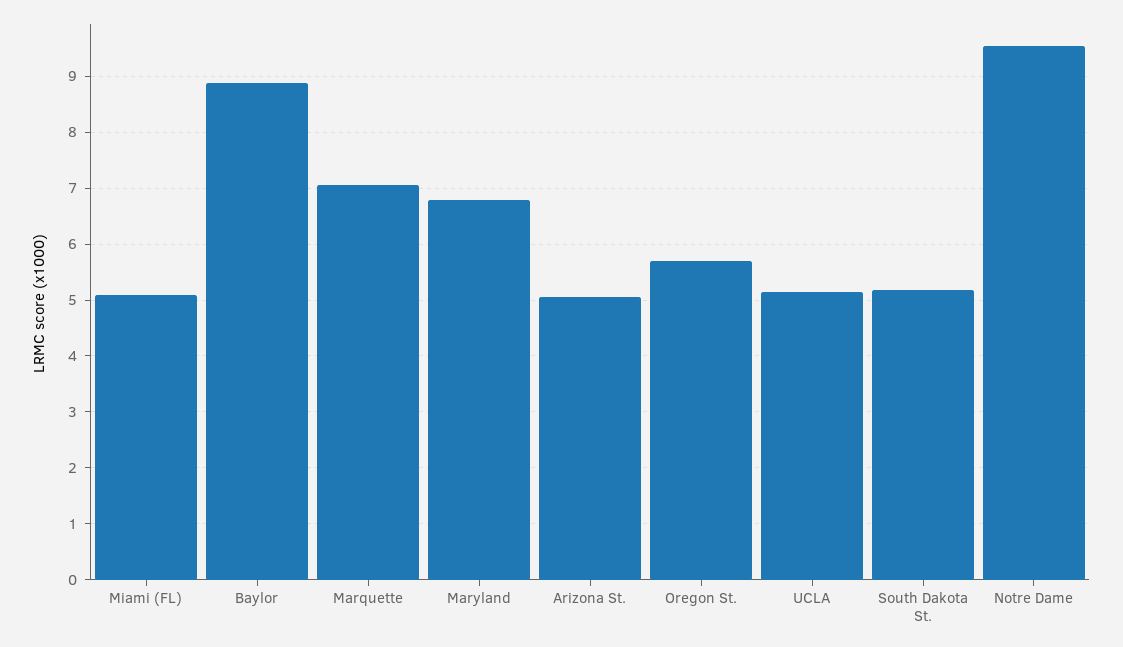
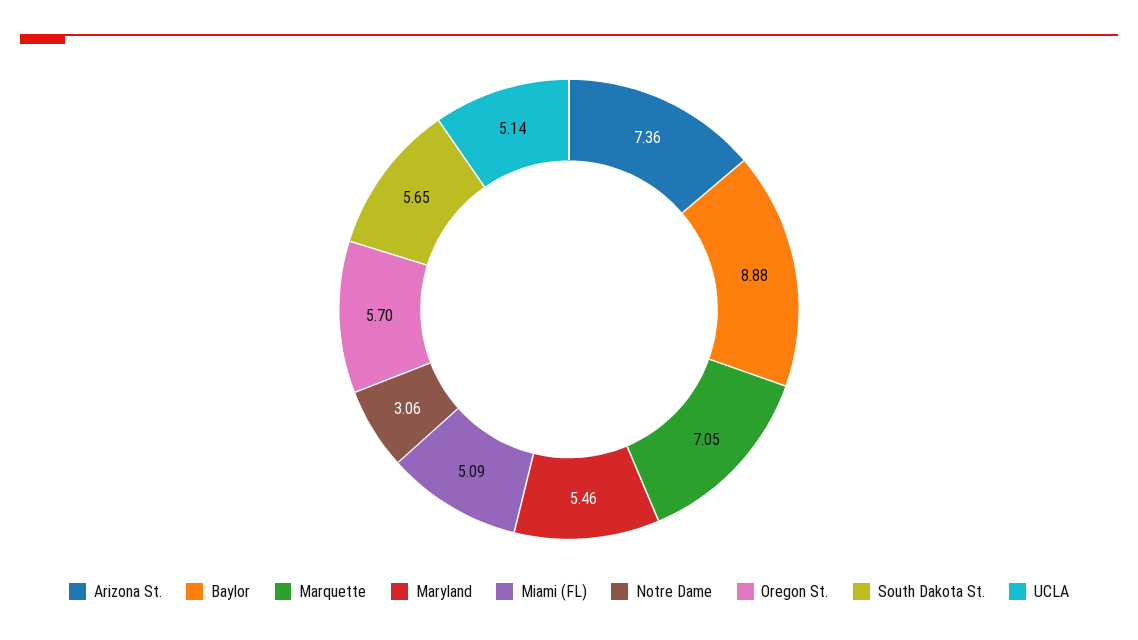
  {
    "Miami (FL)": 5.09,
    "Baylor": 8.88,
    "Marquette": 7.05,
-   "Maryland": 6.8,
+   "Maryland": 5.46,
-   "Arizona St.": 5,
+   "Arizona St.": 7.36,
    "Oregon St.": 5.7,
    "UCLA": 5.14,
-   "South Dakota St.": 5.2,
+   "South Dakota St.": 5.65,
-   "Notre Dame": 9.6
+   "Notre Dame": 3.06
  }

